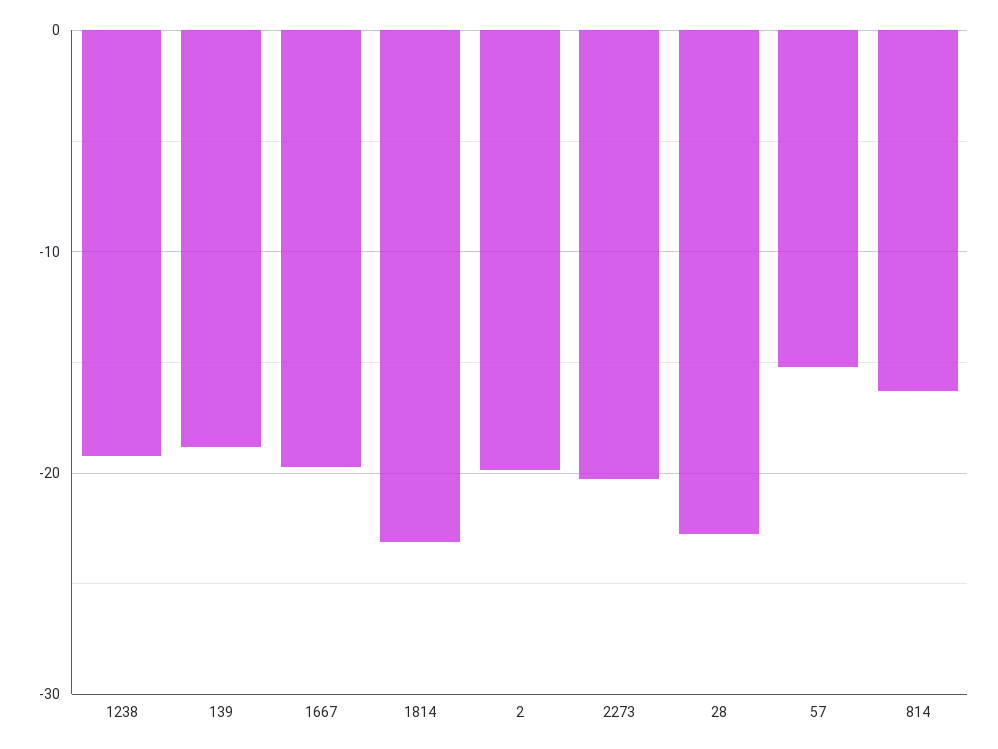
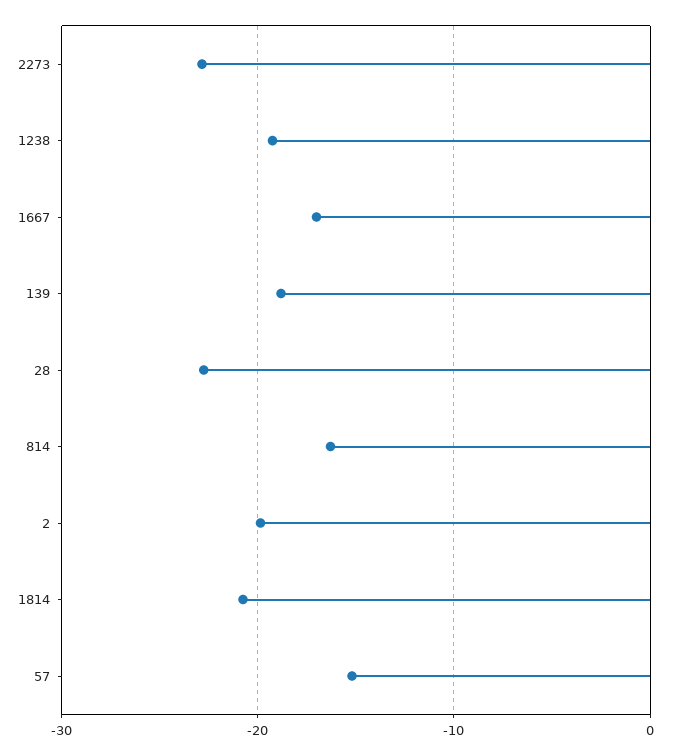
  {
    "1238": -19,
    "139": -19,
-   "1667": -20,
+   "1667": -17,
-   "1814": -23,
+   "1814": -21,
    "2": -20,
-   "2273": -20,
+   "2273": -23,
    "28": -23,
    "57": -15,
    "814": -16
  }

